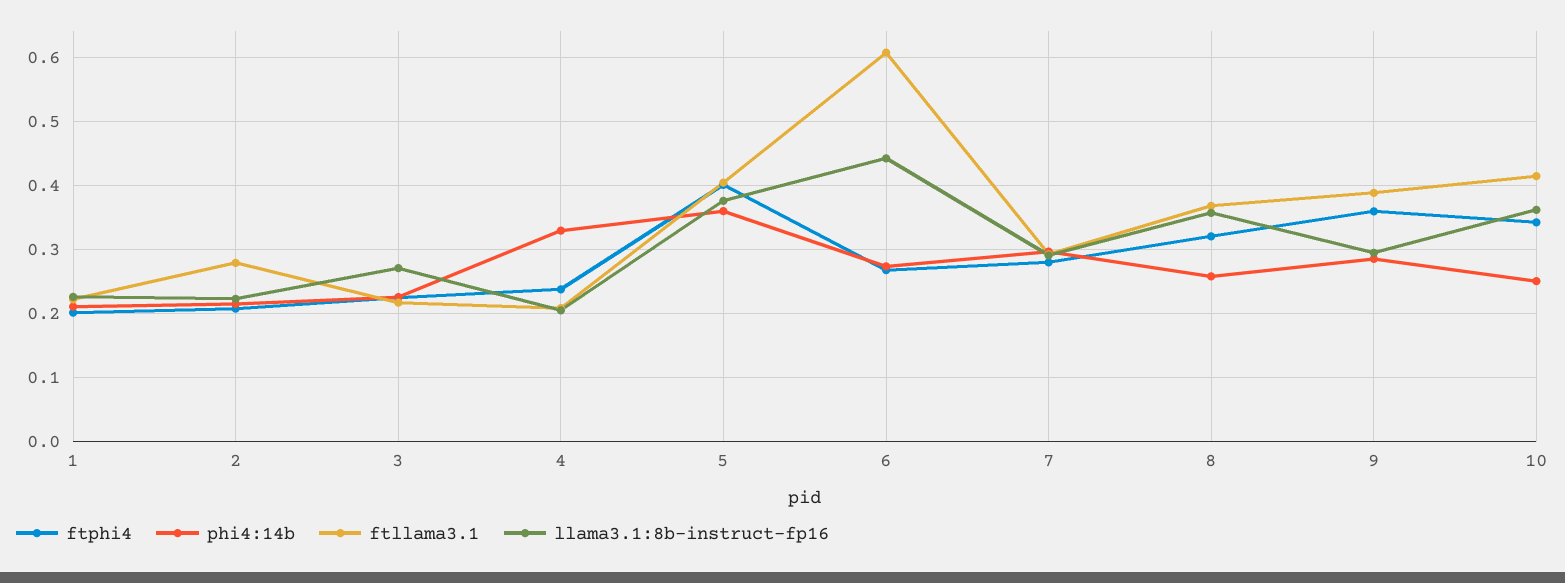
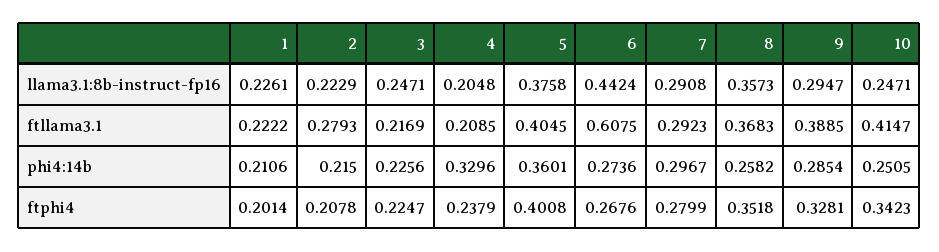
  {
    "ftphi4": {
      "1": 0.2014,
      "2": 0.2078,
      "3": 0.2247,
      "4": 0.2379,
      "5": 0.4008,
      "6": 0.2676,
      "7": 0.2799,
-     "8": 0.32,
+     "8": 0.3518,
-     "9": 0.36,
+     "9": 0.3281,
      "10": 0.3423
    },
    "phi4:14b": {
      "1": 0.2106,
      "2": 0.215,
      "3": 0.2256,
      "4": 0.3296,
      "5": 0.3601,
      "6": 0.2736,
      "7": 0.2967,
      "8": 0.2582,
      "9": 0.2854,
      "10": 0.2505
    },
    "ftllama3.1": {
      "1": 0.2222,
      "2": 0.2793,
      "3": 0.2169,
      "4": 0.2085,
      "5": 0.4045,
      "6": 0.6075,
      "7": 0.2923,
      "8": 0.3683,
      "9": 0.3885,
      "10": 0.4147
    },
    "llama3.1:8b-instruct-fp16": {
      "1": 0.2261,
      "2": 0.2229,
-     "3": 0.27,
+     "3": 0.2471,
      "4": 0.2048,
      "5": 0.3758,
      "6": 0.4424,
      "7": 0.2908,
      "8": 0.3573,
      "9": 0.2947,
-     "10": 0.36
+     "10": 0.2471
    }
  }

